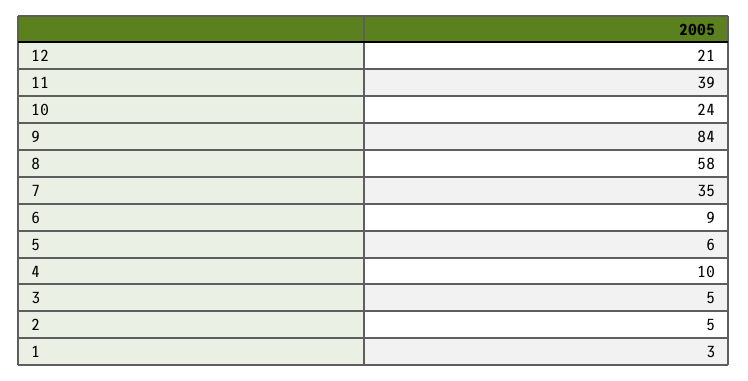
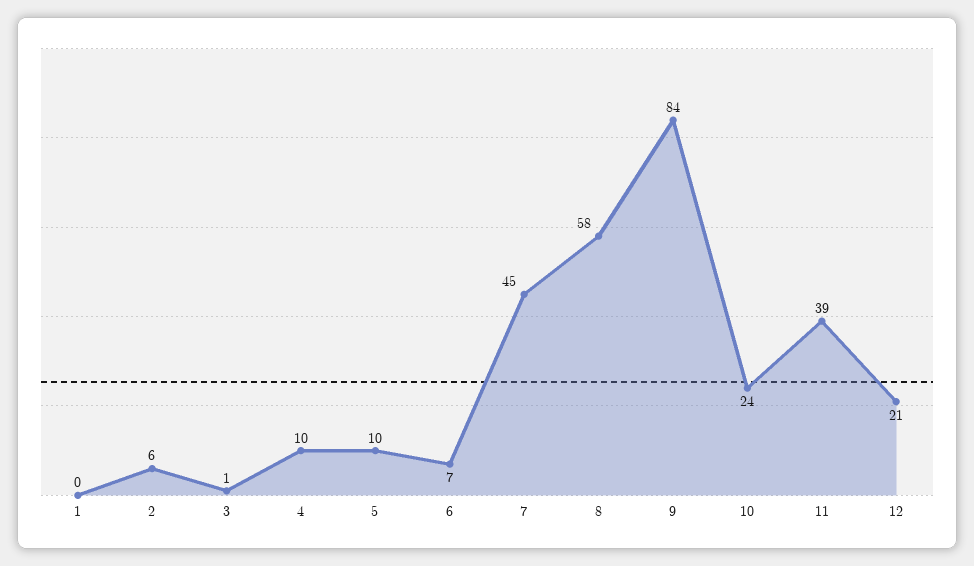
  {
    "12": 21,
    "11": 39,
    "10": 24,
    "9": 84,
    "8": 58,
-   "7": 35,
+   "7": 45,
-   "6": 9,
+   "6": 7,
-   "5": 6,
+   "5": 10,
    "4": 10,
-   "3": 5,
+   "3": 1,
-   "2": 5,
+   "2": 6,
-   "1": 3
+   "1": 0
  }

